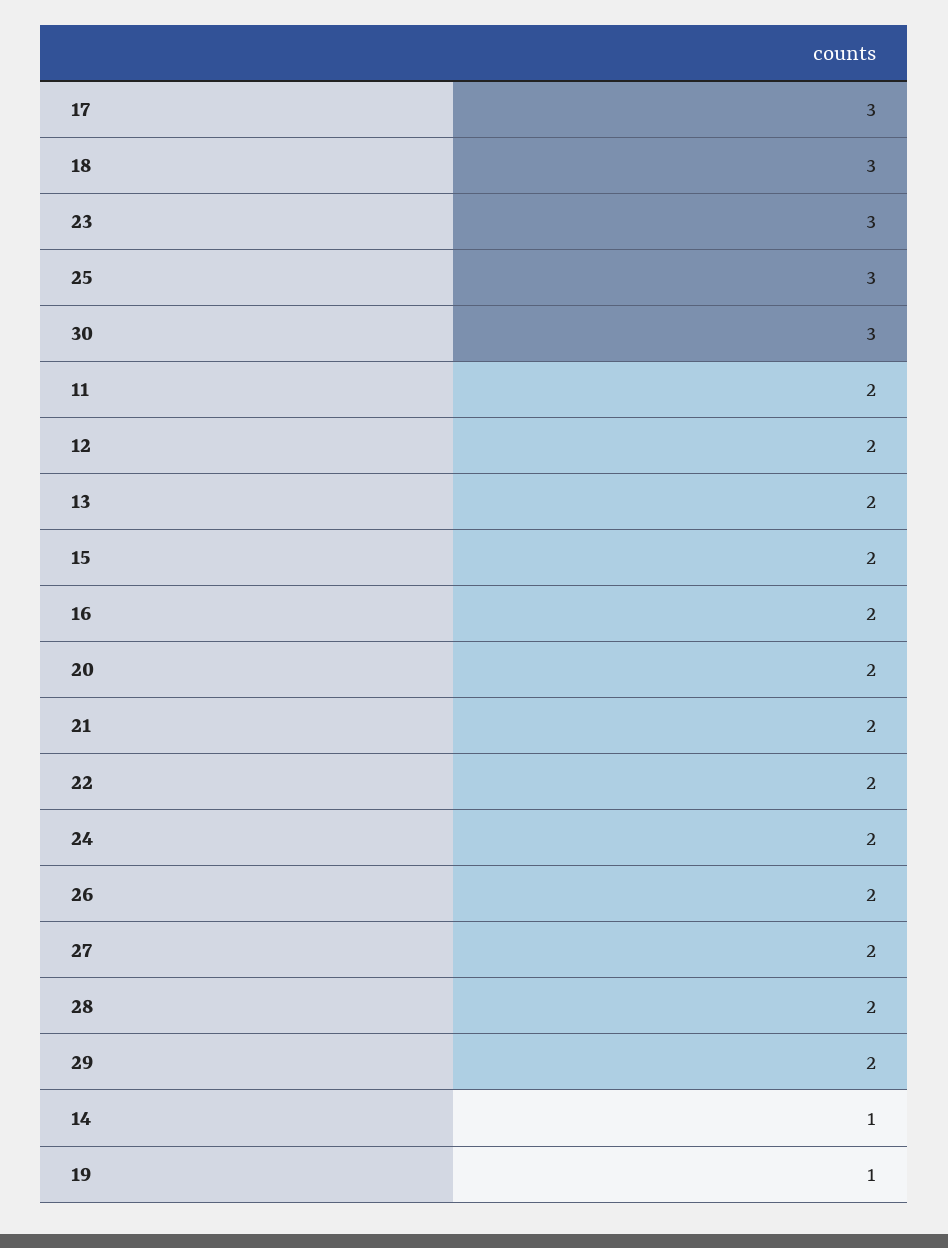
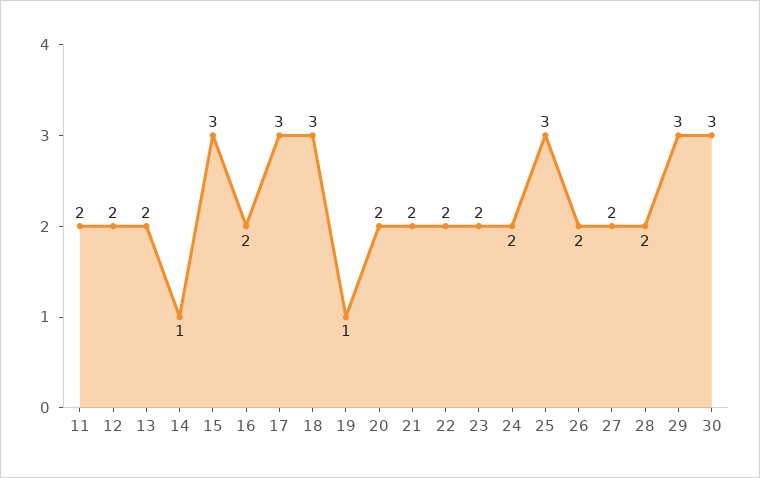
  {
    "17": 3,
    "18": 3,
-   "23": 3,
+   "23": 2,
    "25": 3,
    "30": 3,
    "11": 2,
    "12": 2,
    "13": 2,
-   "15": 2,
+   "15": 3,
    "16": 2,
    "20": 2,
    "21": 2,
    "22": 2,
    "24": 2,
    "26": 2,
    "27": 2,
    "28": 2,
-   "29": 2,
+   "29": 3,
    "14": 1,
    "19": 1
  }

